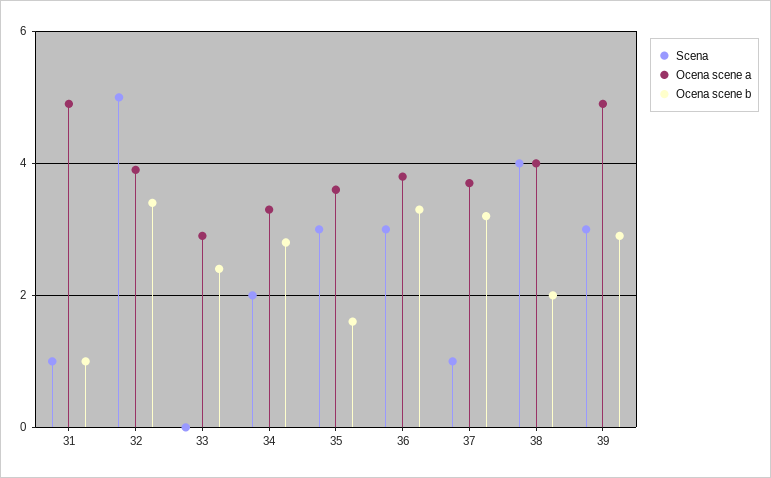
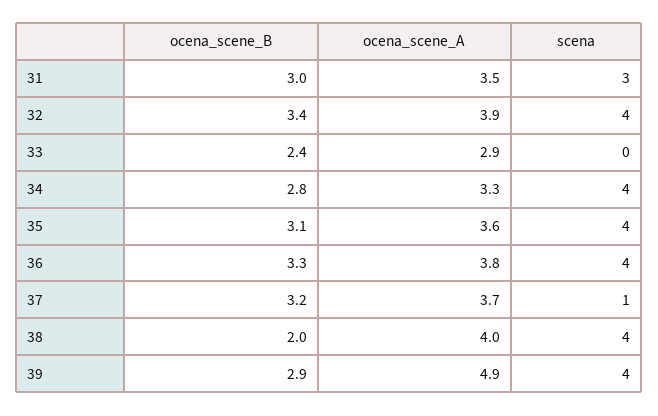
  {
    "Scena": {
-     "31": 1,
+     "31": 3,
-     "32": 5,
+     "32": 4,
      "33": 0,
-     "34": 2,
+     "34": 4,
-     "35": 3,
+     "35": 4,
-     "36": 3,
+     "36": 4,
      "37": 1,
      "38": 4,
-     "39": 3
+     "39": 4
    },
    "Ocena scene a": {
-     "31": 5,
+     "31": 3.5,
      "32": 3.9,
      "33": 2.9,
      "34": 3.3,
      "35": 3.6,
      "36": 3.8,
      "37": 3.7,
      "38": 4,
      "39": 4.9
    },
    "Ocena scene b": {
-     "31": 1,
+     "31": 3,
      "32": 3.4,
      "33": 2.4,
      "34": 2.8,
-     "35": 1.5,
+     "35": 3.1,
      "36": 3.3,
      "37": 3.2,
      "38": 2,
      "39": 2.9
    }
  }

